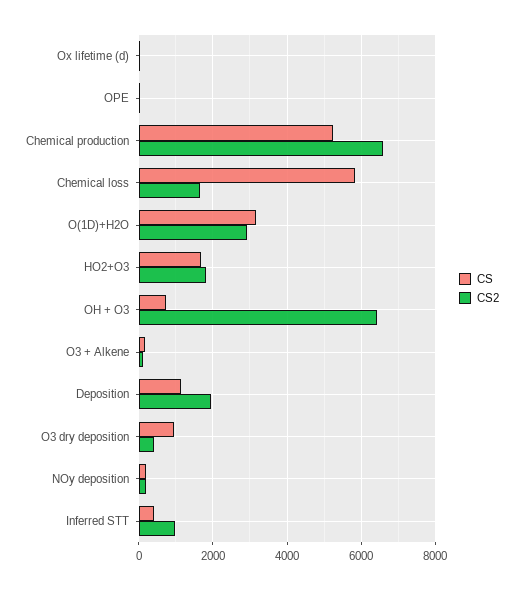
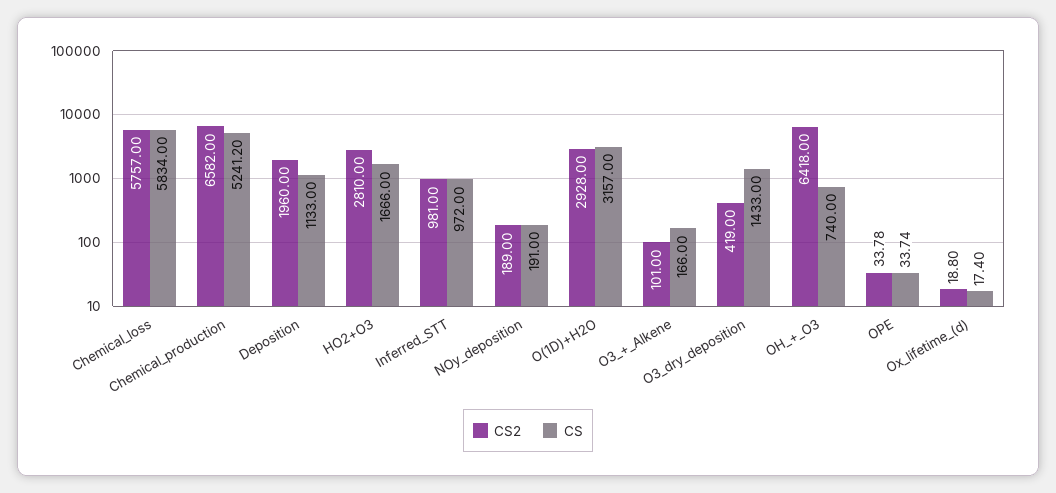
  {
    "CS": {
      "Ox lifetime (d)": 17.4,
      "OPE": 33.74,
      "Chemical production": 5241.2,
      "Chemical loss": 5834,
      "O(1D)+H2O": 3157,
      "HO2+O3": 1666,
      "OH + O3": 740,
      "O3 + Alkene": 166,
      "Deposition": 1133,
-     "O3 dry deposition": 1000,
+     "O3 dry deposition": 1433,
      "NOy deposition": 191,
-     "Inferred STT": 400
+     "Inferred STT": 972
    },
    "CS2": {
      "Ox lifetime (d)": 18.8,
      "OPE": 33.78,
      "Chemical production": 6582,
-     "Chemical loss": 1600,
+     "Chemical loss": 5757,
      "O(1D)+H2O": 2928,
-     "HO2+O3": 1800,
+     "HO2+O3": 2810,
      "OH + O3": 6418,
      "O3 + Alkene": 101,
      "Deposition": 1960,
      "O3 dry deposition": 419,
      "NOy deposition": 189,
      "Inferred STT": 981
    }
  }

